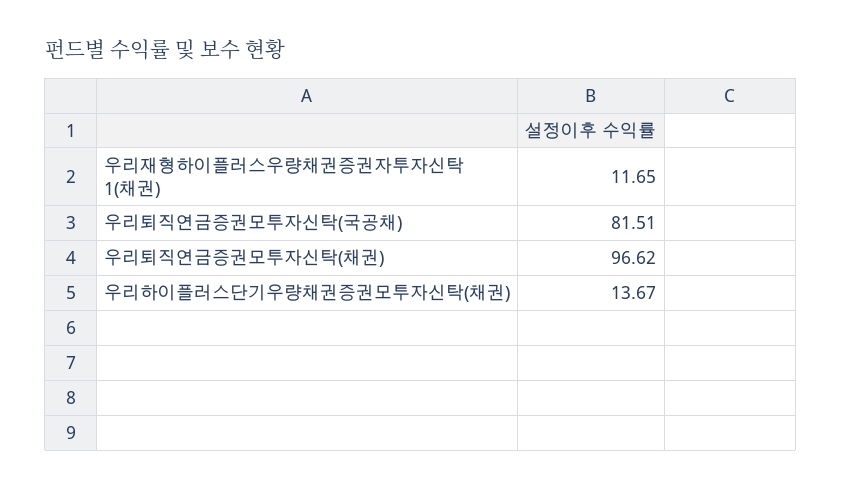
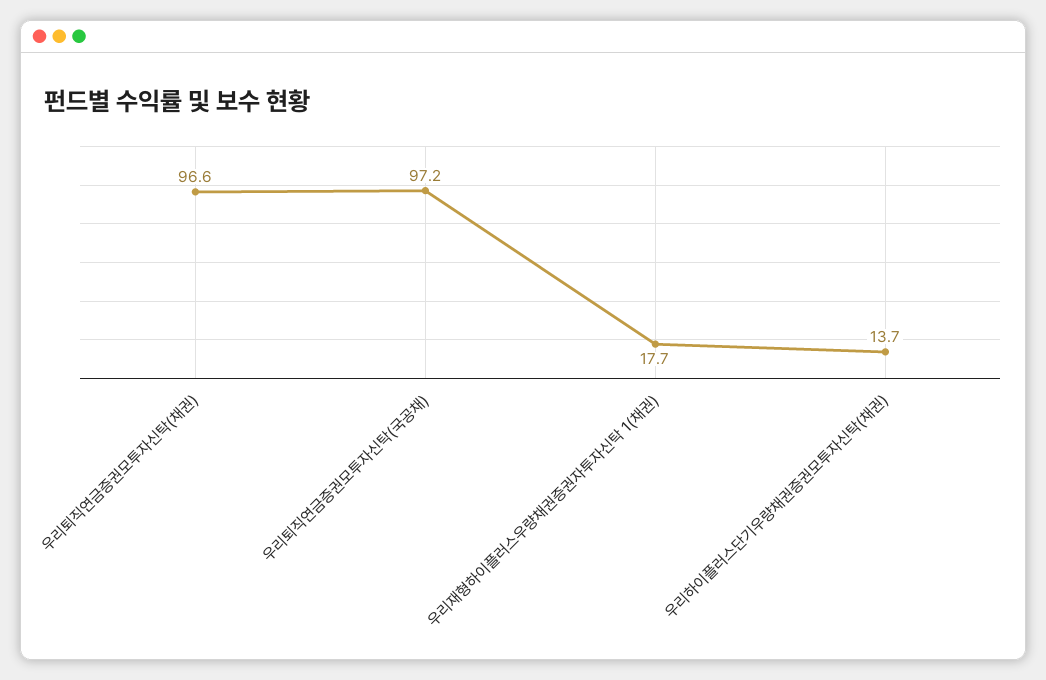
  {
-   "우리재형하이플러스우량채권증권자투자신탁 1(채권)": 11.65,
+   "우리재형하이플러스우량채권증권자투자신탁 1(채권)": 17.7,
-   "우리퇴직연금증권모투자신탁(국공채)": 81.51,
+   "우리퇴직연금증권모투자신탁(국공채)": 97.2,
    "우리퇴직연금증권모투자신탁(채권)": 96.62,
    "우리하이플러스단기우량채권증권모투자신탁(채권)": 13.67
  }

